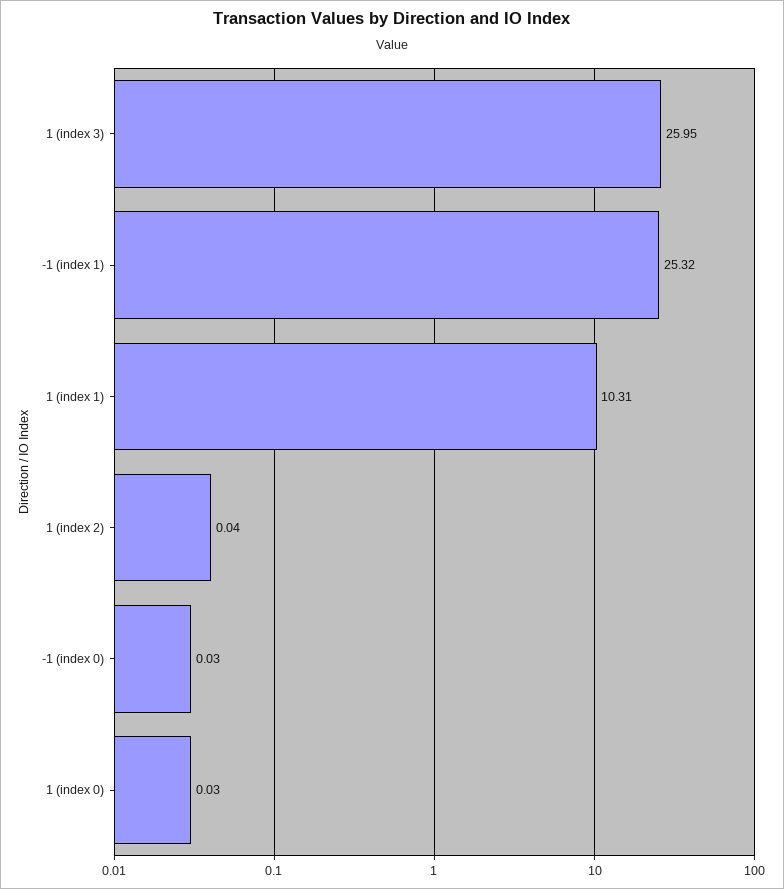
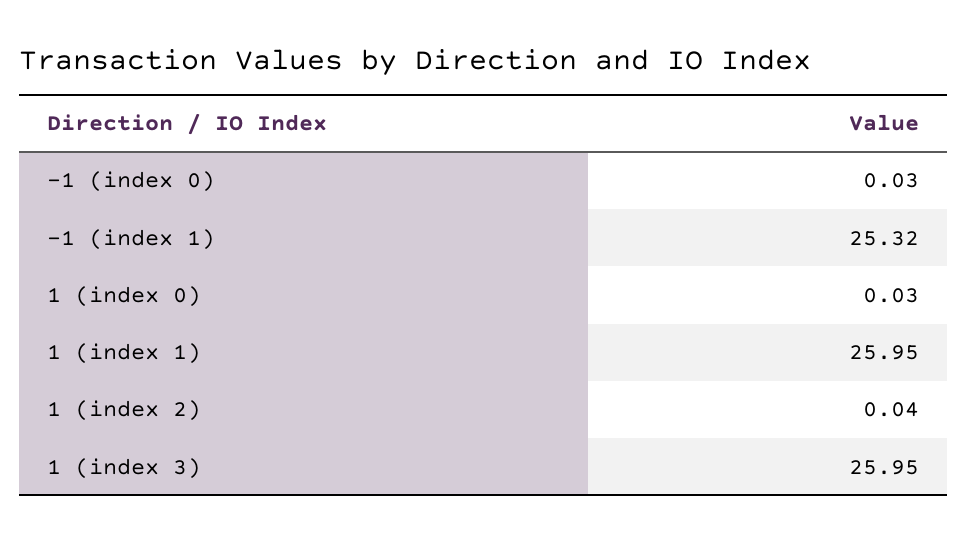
  {
    "1 (index 3)": 25.95,
    "-1 (index 1)": 25.32,
-   "1 (index 1)": 10.31,
+   "1 (index 1)": 25.95,
    "1 (index 2)": 0.04,
    "-1 (index 0)": 0.03,
    "1 (index 0)": 0.03
  }

